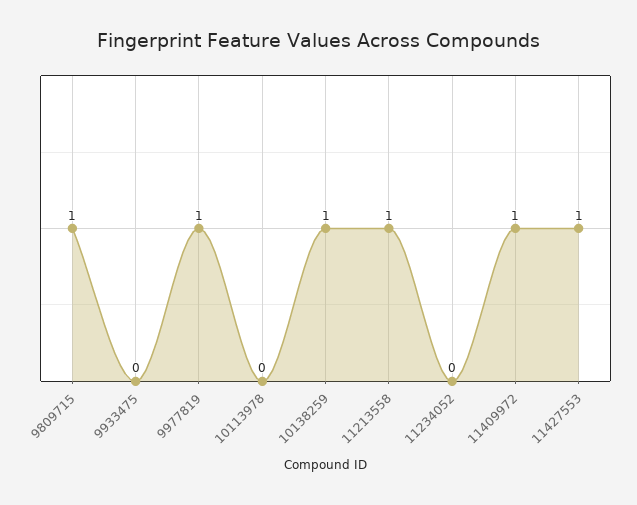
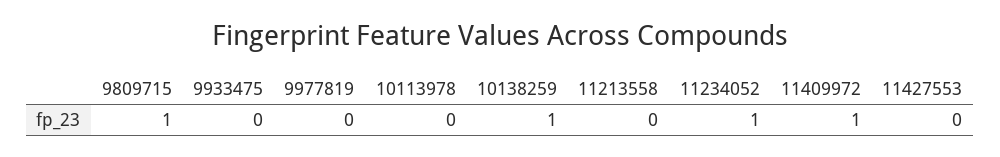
  {
    "9809715": 1,
    "9933475": 0,
-   "9977819": 1,
+   "9977819": 0,
    "10113978": 0,
    "10138259": 1,
-   "11213558": 1,
+   "11213558": 0,
-   "11234052": 0,
+   "11234052": 1,
    "11409972": 1,
-   "11427553": 1
+   "11427553": 0
  }

